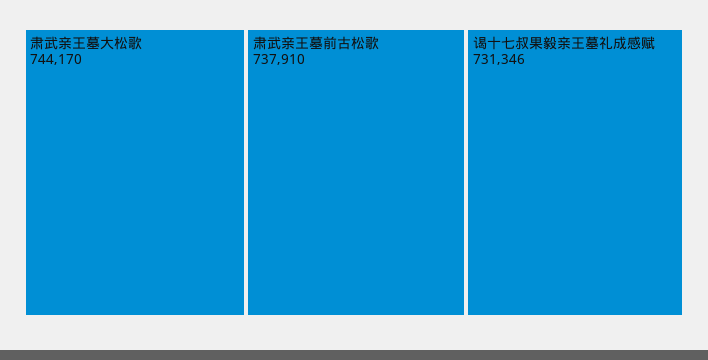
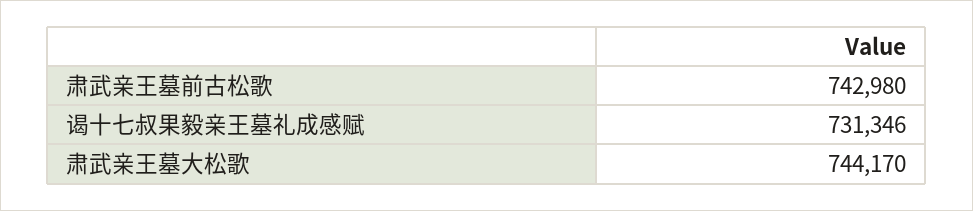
  {
    "肃武亲王墓大松歌": 744170,
-   "肃武亲王墓前古松歌": 737910,
+   "肃武亲王墓前古松歌": 742980,
    "谒十七叔果毅亲王墓礼成感赋": 731346
  }

